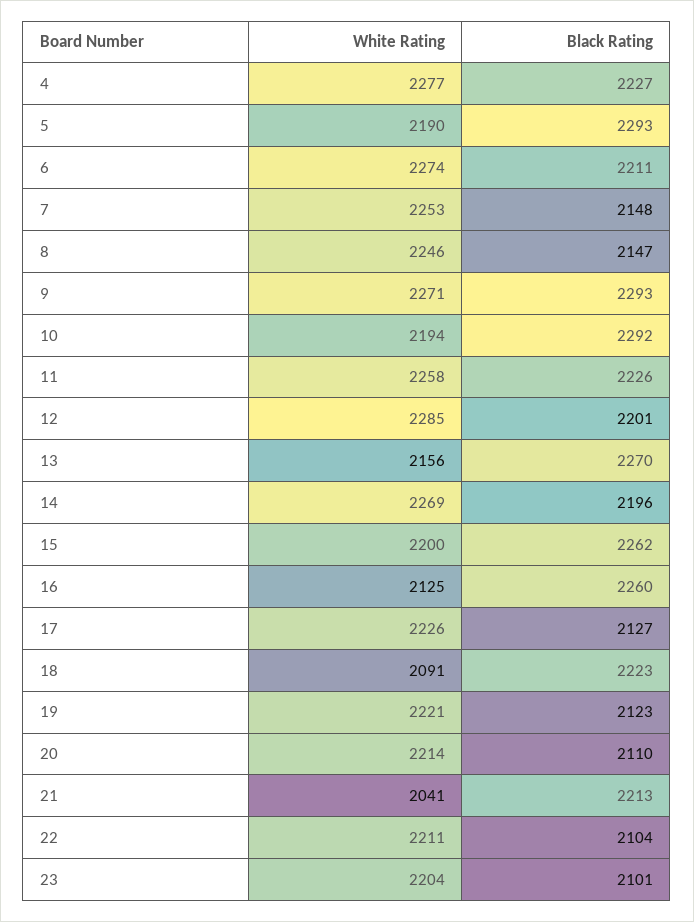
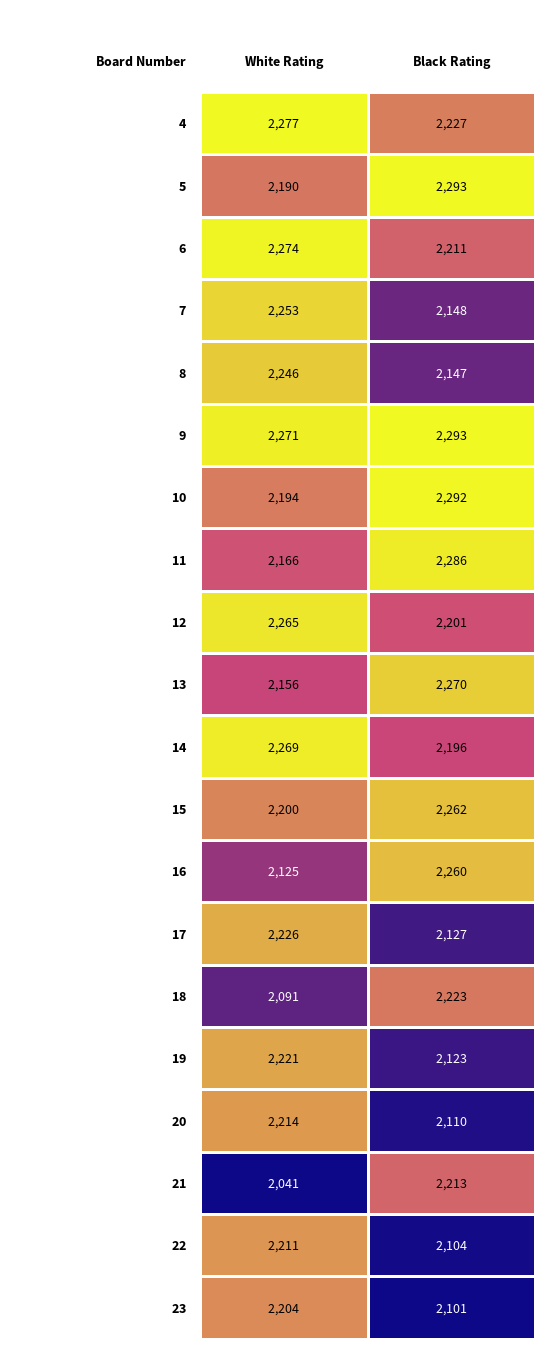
  {
    "White Rating": {
      "4": 2277,
      "5": 2190,
      "6": 2274,
      "7": 2253,
      "8": 2246,
      "9": 2271,
      "10": 2194,
-     "11": 2258,
+     "11": 2166,
-     "12": 2285,
+     "12": 2265,
      "13": 2156,
      "14": 2269,
      "15": 2200,
      "16": 2125,
      "17": 2226,
      "18": 2091,
      "19": 2221,
      "20": 2214,
      "21": 2041,
      "22": 2211,
      "23": 2204
    },
    "Black Rating": {
      "4": 2227,
      "5": 2293,
      "6": 2211,
      "7": 2148,
      "8": 2147,
      "9": 2293,
      "10": 2292,
-     "11": 2226,
+     "11": 2286,
      "12": 2201,
      "13": 2270,
      "14": 2196,
      "15": 2262,
      "16": 2260,
      "17": 2127,
      "18": 2223,
      "19": 2123,
      "20": 2110,
      "21": 2213,
      "22": 2104,
      "23": 2101
    }
  }

